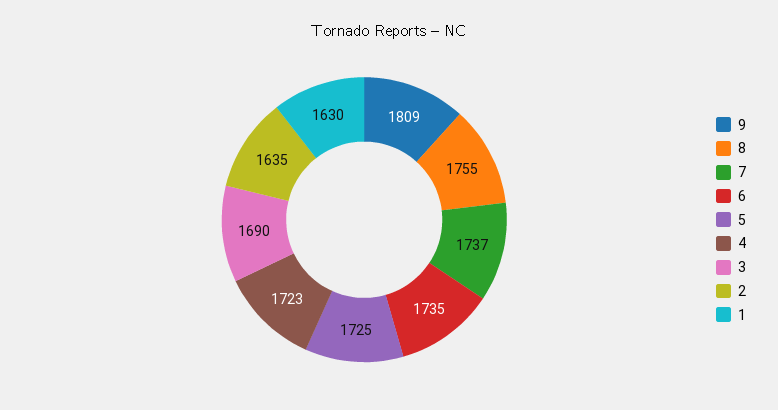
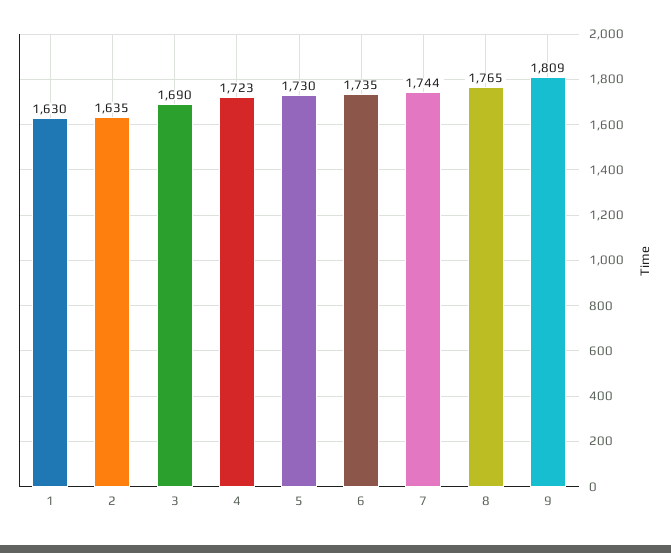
  {
    "9": 1809,
-   "8": 1755,
+   "8": 1765,
-   "7": 1737,
+   "7": 1744,
    "6": 1735,
-   "5": 1725,
+   "5": 1730,
    "4": 1723,
    "3": 1690,
    "2": 1635,
    "1": 1630
  }

